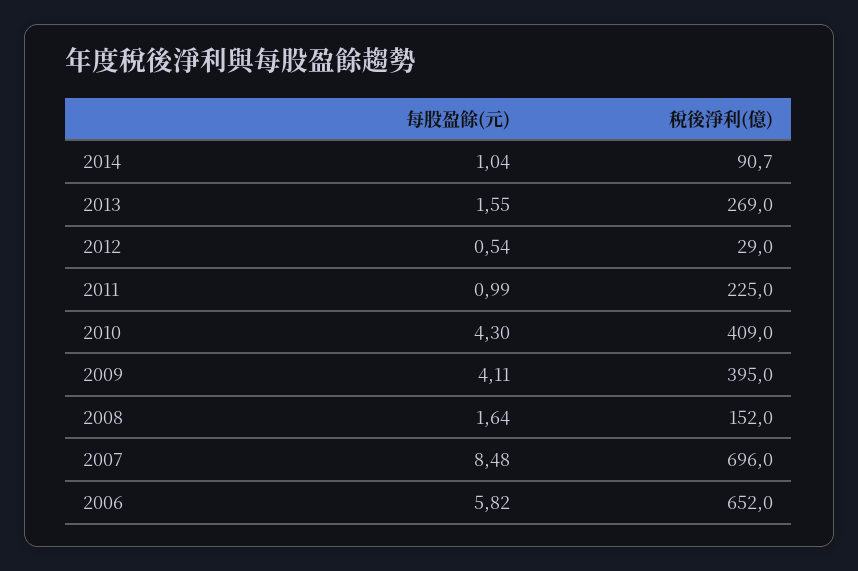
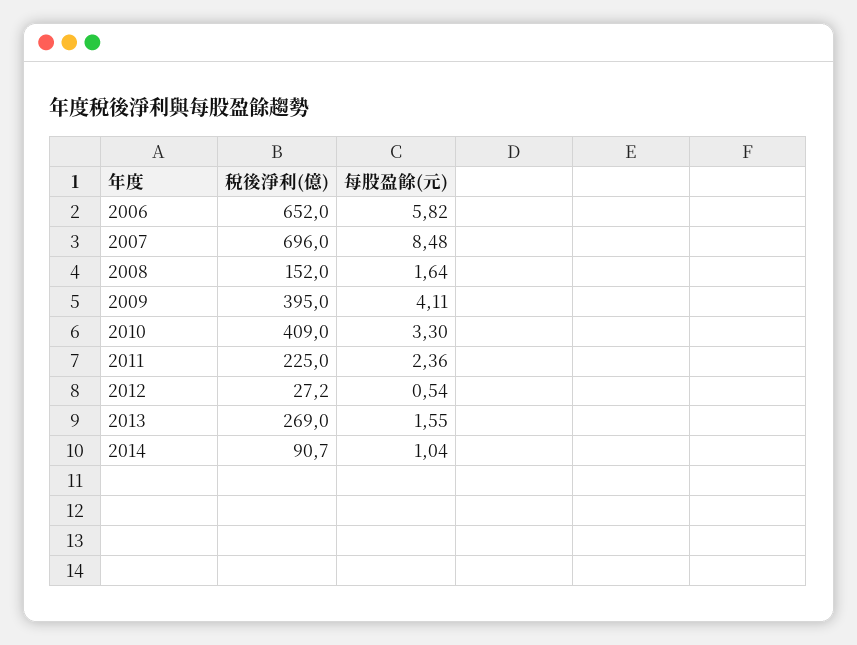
  {
    "每股盈餘(元)": {
      "2014": 1.04,
      "2013": 1.55,
      "2012": 0.54,
-     "2011": 0.99,
+     "2011": 2.36,
-     "2010": 4.3,
+     "2010": 3.3,
      "2009": 4.11,
      "2008": 1.64,
      "2007": 8.48,
      "2006": 5.82
    },
    "稅後淨利(億)": {
      "2014": 90.7,
      "2013": 269,
-     "2012": 29,
+     "2012": 27.2,
      "2011": 225,
      "2010": 409,
      "2009": 395,
      "2008": 152,
      "2007": 696,
      "2006": 652
    }
  }

